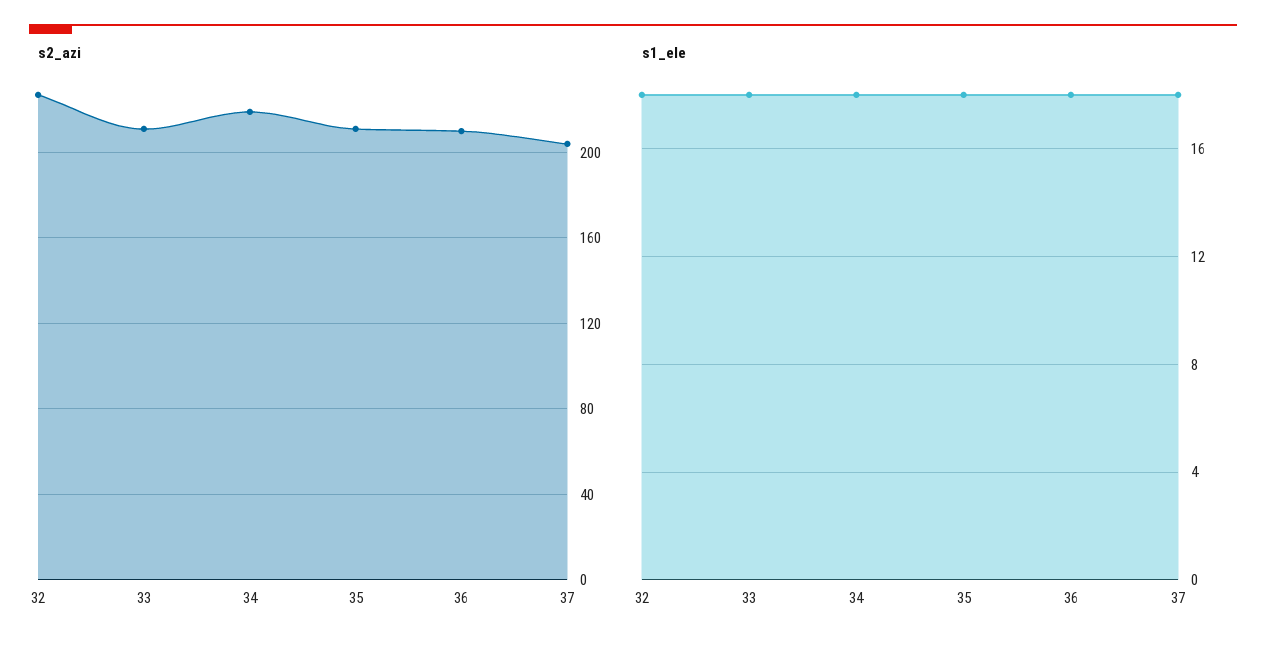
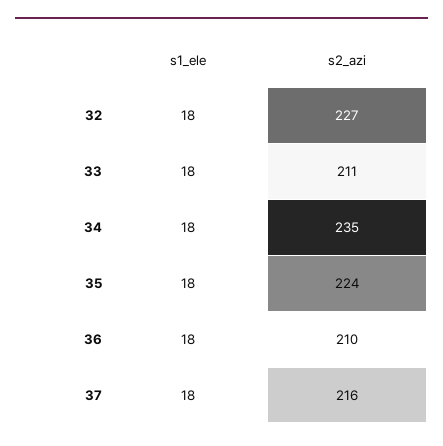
  {
    "s2_azi": {
      "32": 227,
      "33": 211,
-     "34": 220,
+     "34": 235,
-     "35": 210,
+     "35": 224,
      "36": 210,
-     "37": 205
+     "37": 216
    },
    "s1_ele": {
      "32": 18,
      "33": 18,
      "34": 18,
      "35": 18,
      "36": 18,
      "37": 18
    }
  }

